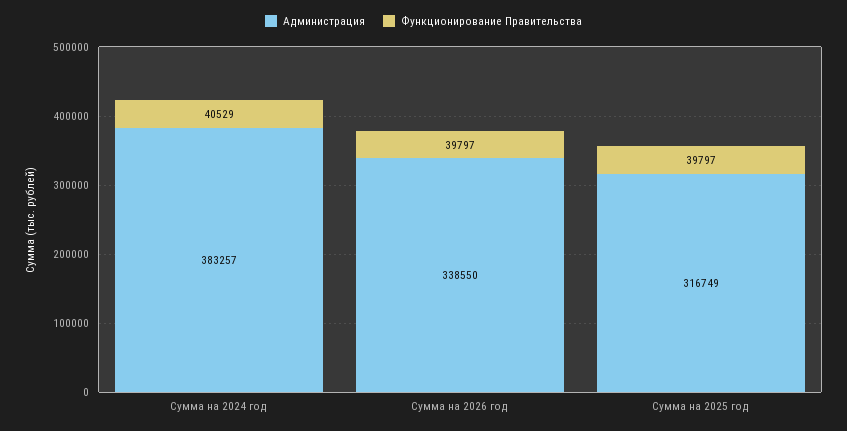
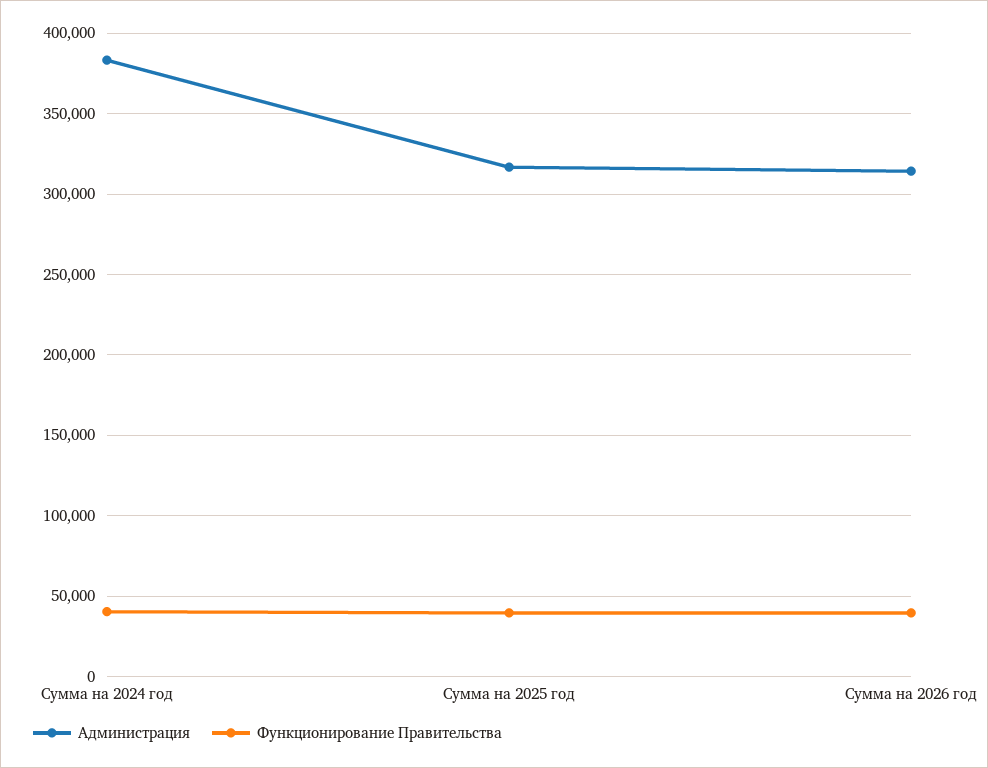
  {
    "Администрация": {
      "Сумма на 2024 год": 383257,
-     "Сумма на 2026 год": 338550,
+     "Сумма на 2026 год": 315000,
      "Сумма на 2025 год": 316749
    },
    "Функционирование Правительства": {
      "Сумма на 2024 год": 40529,
      "Сумма на 2026 год": 39797,
      "Сумма на 2025 год": 39797
    }
  }

